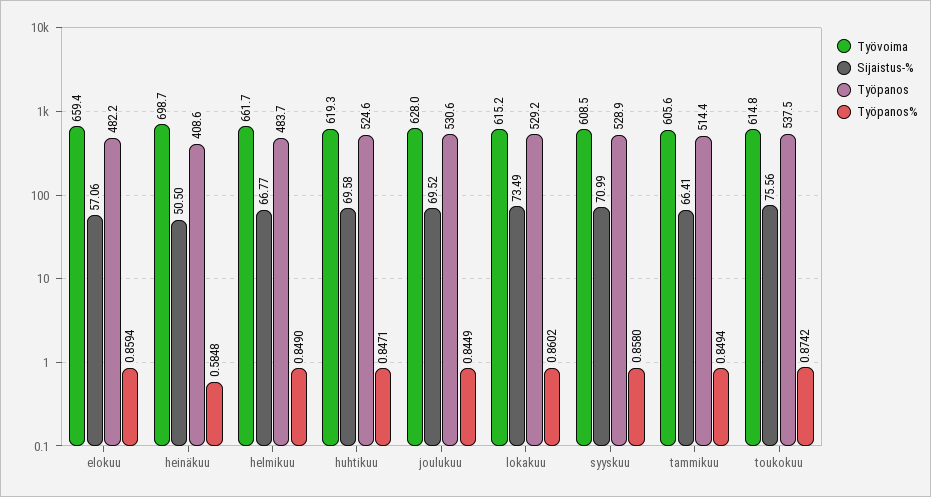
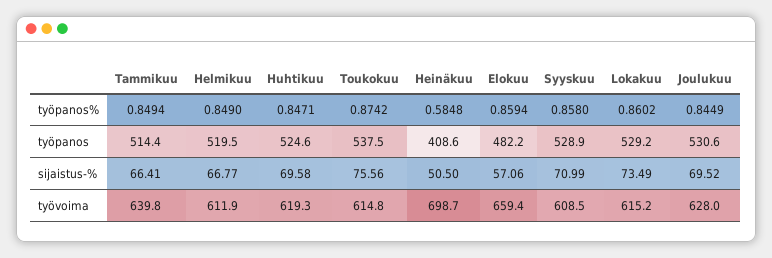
  {
    "Työvoima": {
      "elokuu": 659.4,
      "heinäkuu": 698.7,
-     "helmikuu": 661.7,
+     "helmikuu": 611.9,
      "huhtikuu": 619.3,
      "joulukuu": 628,
      "lokakuu": 615.2,
      "syyskuu": 608.5,
-     "tammikuu": 605.6,
+     "tammikuu": 639.8,
      "toukokuu": 614.8
    },
    "Sijaistus-%": {
      "elokuu": 57.06,
      "heinäkuu": 50.5,
      "helmikuu": 66.77,
      "huhtikuu": 69.58,
      "joulukuu": 69.52,
      "lokakuu": 73.49,
      "syyskuu": 70.99,
      "tammikuu": 66.41,
      "toukokuu": 75.56
    },
    "Työpanos": {
      "elokuu": 482.2,
      "heinäkuu": 408.6,
-     "helmikuu": 483.7,
+     "helmikuu": 519.5,
      "huhtikuu": 524.6,
      "joulukuu": 530.6,
      "lokakuu": 529.2,
      "syyskuu": 528.9,
      "tammikuu": 514.4,
      "toukokuu": 537.5
    },
    "Työpanos%": {
      "elokuu": 0.8594,
      "heinäkuu": 0.5848,
      "helmikuu": 0.849,
      "huhtikuu": 0.8471,
      "joulukuu": 0.8449,
      "lokakuu": 0.8602,
      "syyskuu": 0.858,
      "tammikuu": 0.8494,
      "toukokuu": 0.8742
    }
  }

